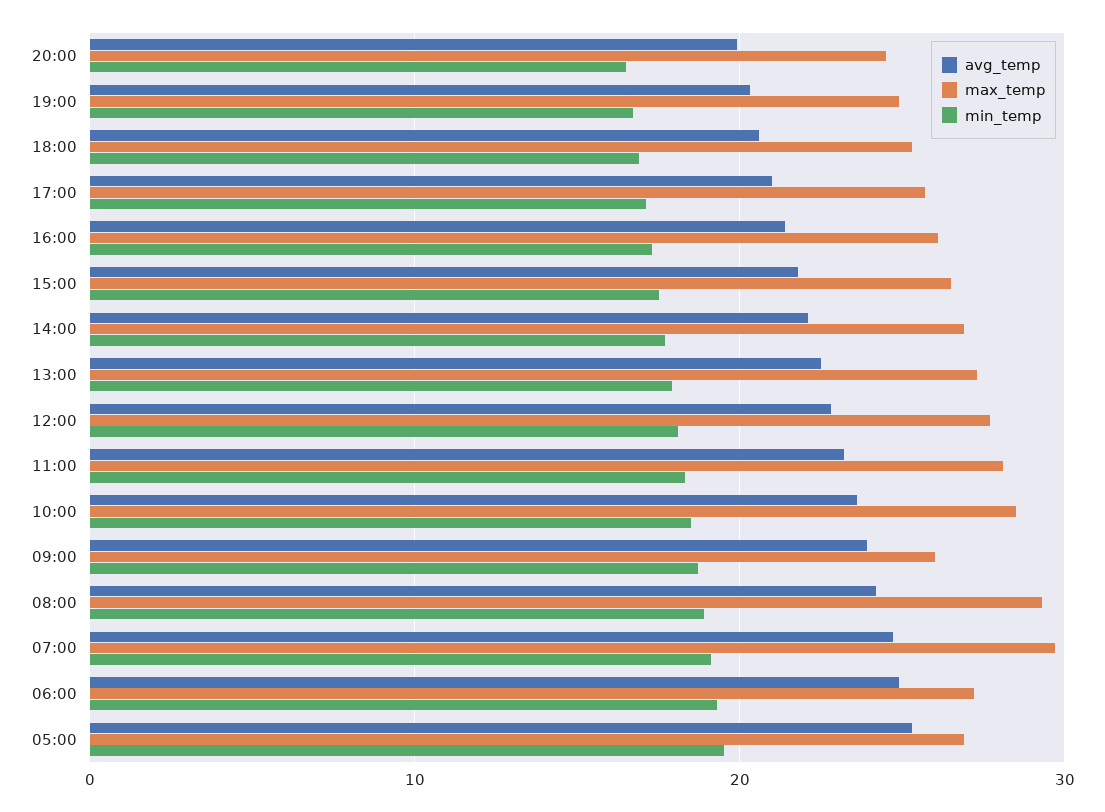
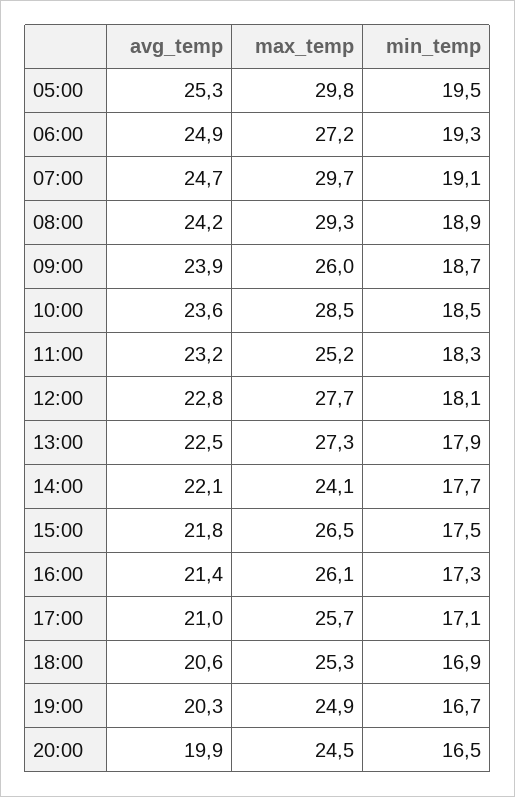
  {
    "avg_temp": {
      "20:00": 19.9,
      "19:00": 20.3,
      "18:00": 20.6,
      "17:00": 21,
      "16:00": 21.4,
      "15:00": 21.8,
      "14:00": 22.1,
      "13:00": 22.5,
      "12:00": 22.8,
      "11:00": 23.2,
      "10:00": 23.6,
      "09:00": 23.9,
      "08:00": 24.2,
      "07:00": 24.7,
      "06:00": 24.9,
      "05:00": 25.3
    },
    "max_temp": {
      "20:00": 24.5,
      "19:00": 24.9,
      "18:00": 25.3,
      "17:00": 25.7,
      "16:00": 26.1,
      "15:00": 26.5,
-     "14:00": 27,
+     "14:00": 24.1,
      "13:00": 27.3,
      "12:00": 27.7,
-     "11:00": 28,
+     "11:00": 25.2,
      "10:00": 28.5,
      "09:00": 26,
      "08:00": 29.3,
      "07:00": 29.7,
      "06:00": 27.2,
-     "05:00": 27
+     "05:00": 29.8
    },
    "min_temp": {
      "20:00": 16.5,
      "19:00": 16.7,
      "18:00": 16.9,
      "17:00": 17.1,
      "16:00": 17.3,
      "15:00": 17.5,
      "14:00": 17.7,
      "13:00": 17.9,
      "12:00": 18.1,
      "11:00": 18.3,
      "10:00": 18.5,
      "09:00": 18.7,
      "08:00": 18.9,
      "07:00": 19.1,
      "06:00": 19.3,
      "05:00": 19.5
    }
  }

